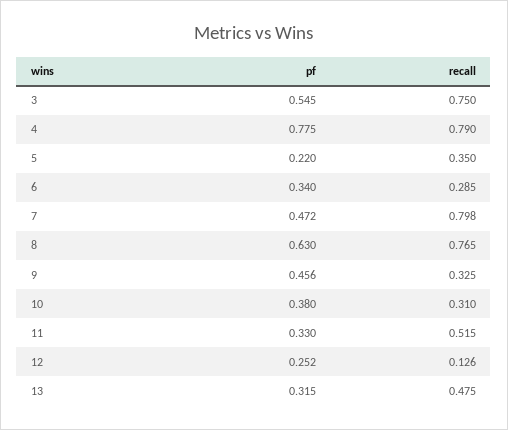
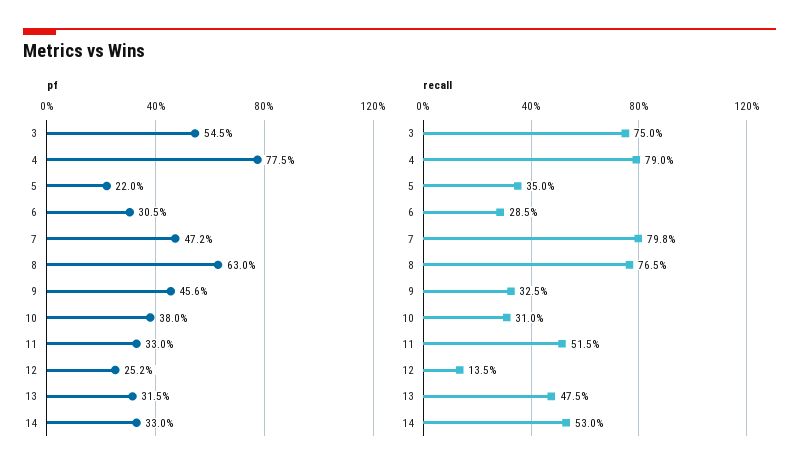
  {
    "pf": {
      "3": 0.545,
      "4": 0.775,
      "5": 0.22,
-     "6": 0.34,
+     "6": 0.305,
      "7": 0.472,
      "8": 0.63,
      "9": 0.456,
      "10": 0.38,
      "11": 0.33,
      "12": 0.252,
-     "13": 0.315
+     "13": 0.315,
+     "14": 0.33
    },
    "recall": {
      "3": 0.75,
      "4": 0.79,
      "5": 0.35,
      "6": 0.285,
      "7": 0.798,
      "8": 0.765,
      "9": 0.325,
      "10": 0.31,
      "11": 0.515,
-     "12": 0.126,
+     "12": 0.135,
-     "13": 0.475
+     "13": 0.475,
+     "14": 0.53
    }
  }

